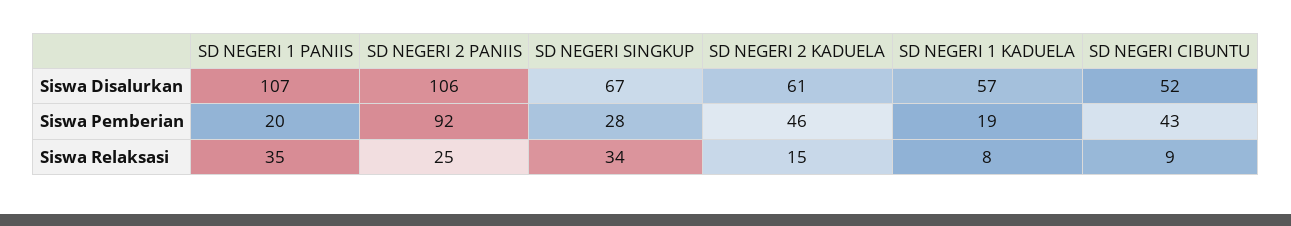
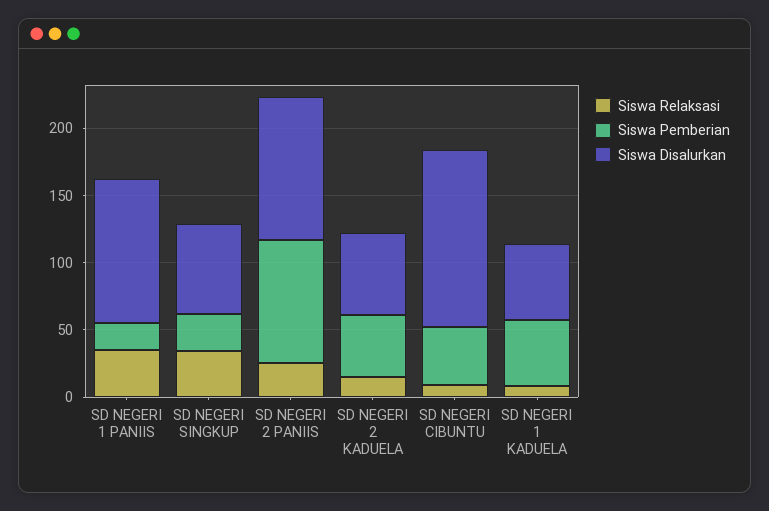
  {
    "Siswa Disalurkan": {
      "SD NEGERI 1 PANIIS": 107,
      "SD NEGERI 2 PANIIS": 106,
      "SD NEGERI SINGKUP": 67,
      "SD NEGERI 2 KADUELA": 61,
      "SD NEGERI 1 KADUELA": 57,
-     "SD NEGERI CIBUNTU": 52
+     "SD NEGERI CIBUNTU": 130
    },
    "Siswa Pemberian": {
      "SD NEGERI 1 PANIIS": 20,
      "SD NEGERI 2 PANIIS": 92,
      "SD NEGERI SINGKUP": 28,
      "SD NEGERI 2 KADUELA": 46,
-     "SD NEGERI 1 KADUELA": 19,
+     "SD NEGERI 1 KADUELA": 50,
      "SD NEGERI CIBUNTU": 43
    },
    "Siswa Relaksasi": {
      "SD NEGERI 1 PANIIS": 35,
      "SD NEGERI 2 PANIIS": 25,
      "SD NEGERI SINGKUP": 34,
      "SD NEGERI 2 KADUELA": 15,
      "SD NEGERI 1 KADUELA": 8,
      "SD NEGERI CIBUNTU": 9
    }
  }

